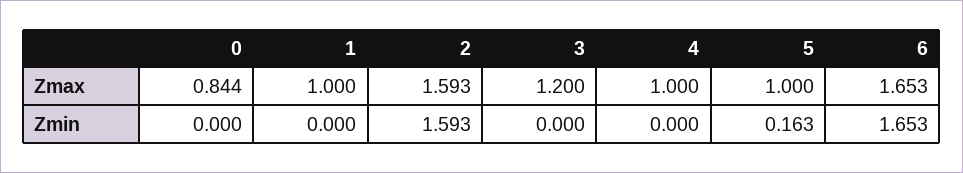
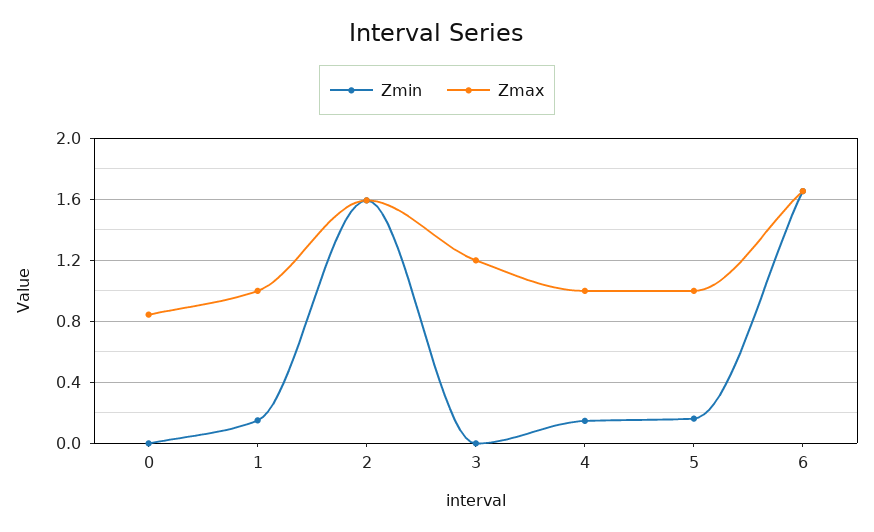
  {
    "Zmax": {
      "0": 0.844,
      "1": 1,
      "2": 1.593,
      "3": 1.2,
      "4": 1,
      "5": 1,
      "6": 1.653
    },
    "Zmin": {
      "0": 0,
-     "1": 0,
+     "1": 0.15,
      "2": 1.593,
      "3": 0,
-     "4": 0,
+     "4": 0.15,
      "5": 0.163,
      "6": 1.653
    }
  }

